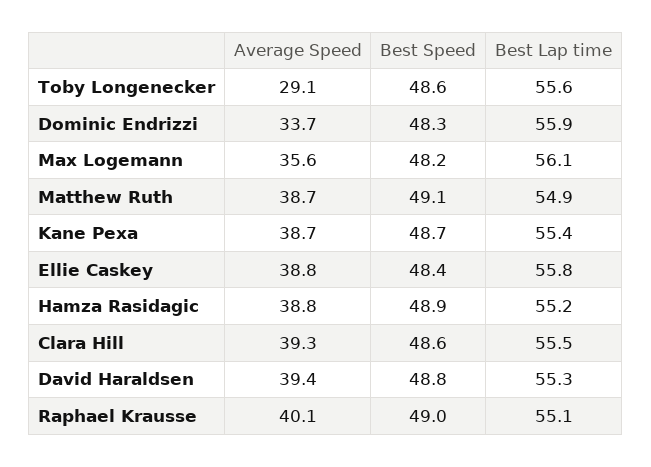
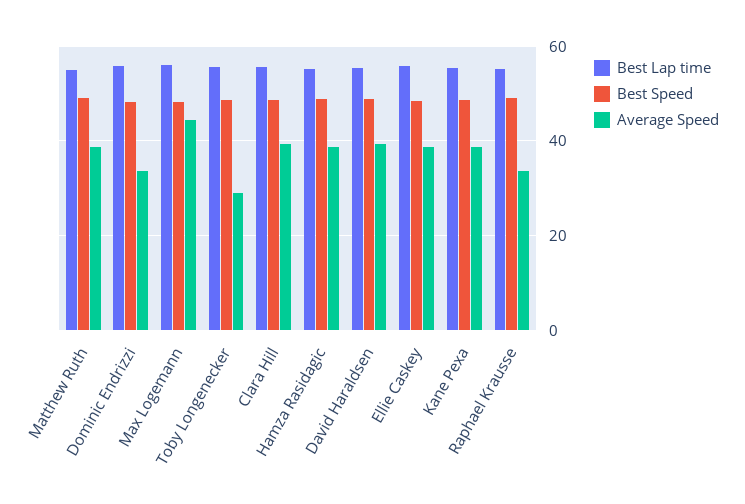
  {
    "Average Speed": {
      "Toby Longenecker": 29.1,
      "Dominic Endrizzi": 33.7,
-     "Max Logemann": 35.6,
+     "Max Logemann": 44,
      "Matthew Ruth": 38.7,
      "Kane Pexa": 38.7,
      "Ellie Caskey": 38.8,
      "Hamza Rasidagic": 38.8,
      "Clara Hill": 39.3,
      "David Haraldsen": 39.4,
-     "Raphael Krausse": 40.1
+     "Raphael Krausse": 34
    },
    "Best Speed": {
      "Toby Longenecker": 48.6,
      "Dominic Endrizzi": 48.3,
      "Max Logemann": 48.2,
      "Matthew Ruth": 49.1,
      "Kane Pexa": 48.7,
      "Ellie Caskey": 48.4,
      "Hamza Rasidagic": 48.9,
      "Clara Hill": 48.6,
      "David Haraldsen": 48.8,
      "Raphael Krausse": 49
    },
    "Best Lap time": {
      "Toby Longenecker": 55.6,
      "Dominic Endrizzi": 55.9,
      "Max Logemann": 56.1,
      "Matthew Ruth": 54.9,
      "Kane Pexa": 55.4,
      "Ellie Caskey": 55.8,
      "Hamza Rasidagic": 55.2,
      "Clara Hill": 55.5,
      "David Haraldsen": 55.3,
      "Raphael Krausse": 55.1
    }
  }

